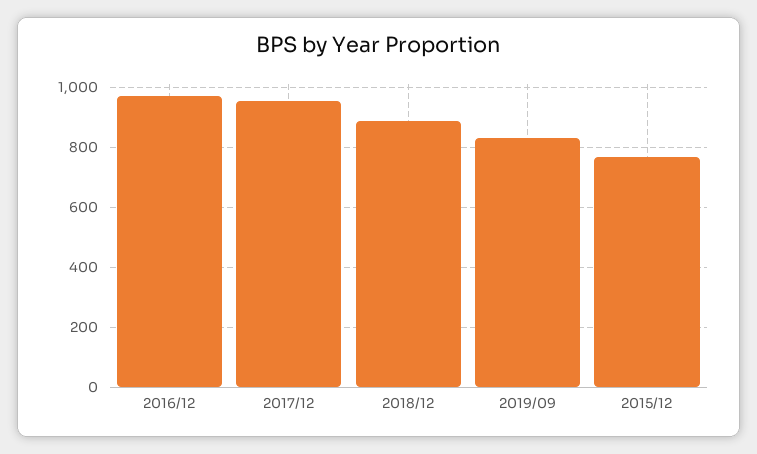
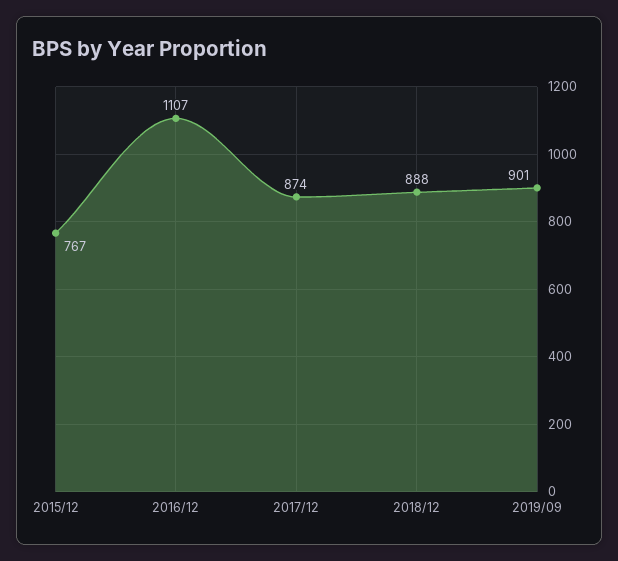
  {
-   "2016/12": 975,
+   "2016/12": 1107,
-   "2017/12": 950,
+   "2017/12": 874,
    "2018/12": 888,
-   "2019/09": 825,
+   "2019/09": 901,
    "2015/12": 767
  }

